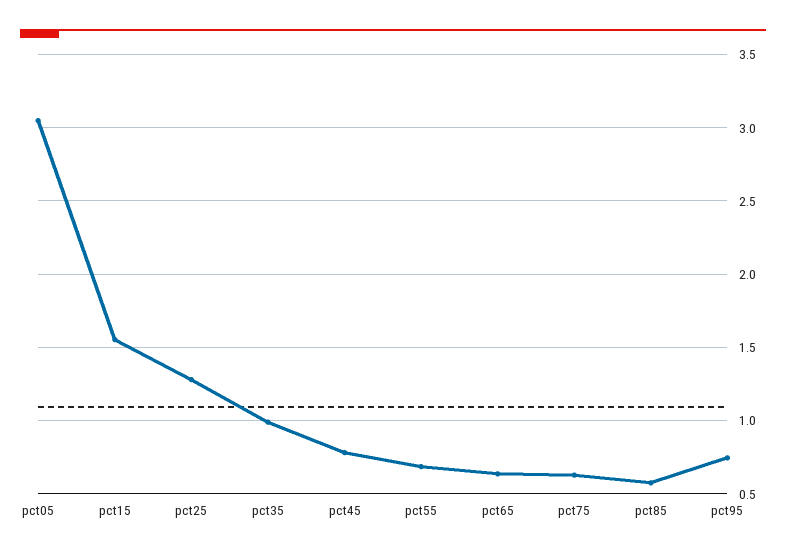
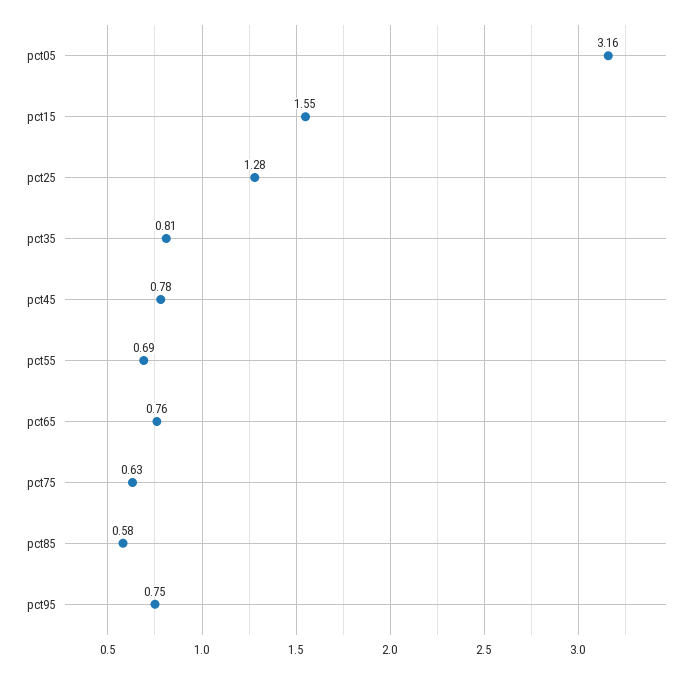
  {
-   "pct05": 3.05,
+   "pct05": 3.16,
    "pct15": 1.55,
    "pct25": 1.28,
-   "pct35": 1,
+   "pct35": 0.81,
    "pct45": 0.78,
    "pct55": 0.69,
-   "pct65": 0.65,
+   "pct65": 0.76,
    "pct75": 0.63,
    "pct85": 0.58,
    "pct95": 0.75
  }

